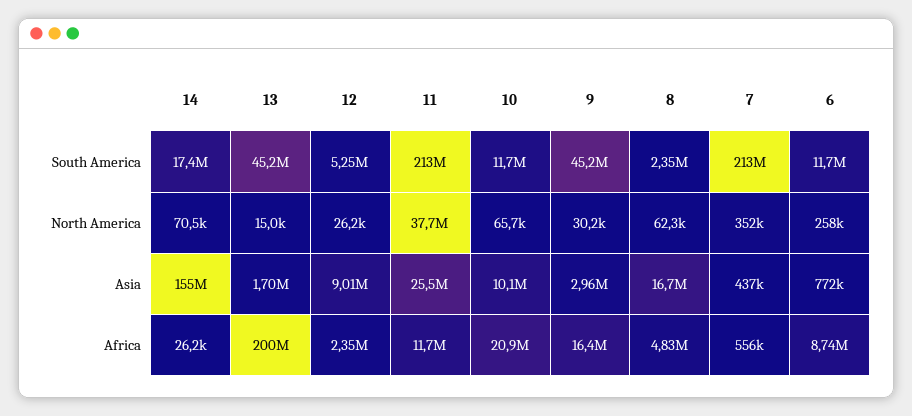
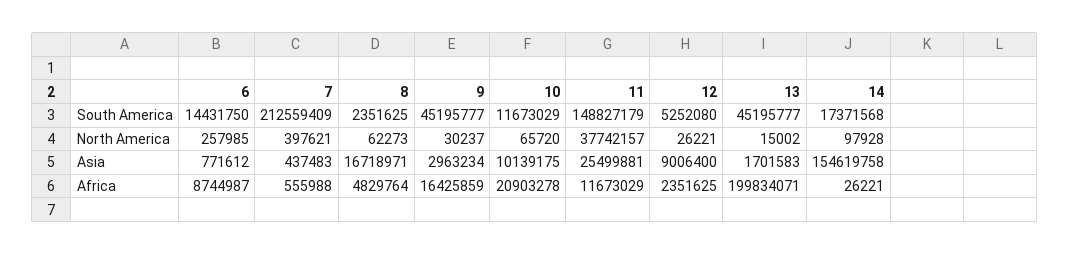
  {
    "14": {
      "South America": 17371568,
-     "North America": 70500,
+     "North America": 97928,
      "Asia": 154619758,
      "Africa": 26221
    },
    "13": {
      "South America": 45195777,
      "North America": 15002,
      "Asia": 1701583,
      "Africa": 199834071
    },
    "12": {
      "South America": 5252080,
      "North America": 26221,
      "Asia": 9006400,
      "Africa": 2351625
    },
    "11": {
-     "South America": 213000000,
+     "South America": 148827179,
      "North America": 37742157,
      "Asia": 25499881,
      "Africa": 11673029
    },
    "10": {
      "South America": 11673029,
      "North America": 65720,
      "Asia": 10139175,
      "Africa": 20903278
    },
    "9": {
      "South America": 45195777,
      "North America": 30237,
      "Asia": 2963234,
      "Africa": 16425859
    },
    "8": {
      "South America": 2351625,
      "North America": 62273,
      "Asia": 16718971,
      "Africa": 4829764
    },
    "7": {
      "South America": 212559409,
-     "North America": 352000,
+     "North America": 397621,
      "Asia": 437483,
      "Africa": 555988
    },
    "6": {
-     "South America": 11700000,
+     "South America": 14431750,
      "North America": 257985,
      "Asia": 771612,
      "Africa": 8744987
    }
  }

